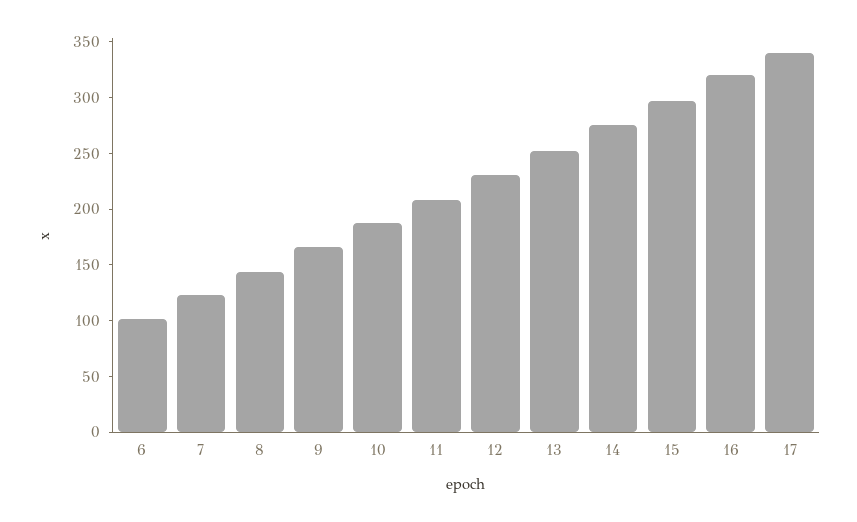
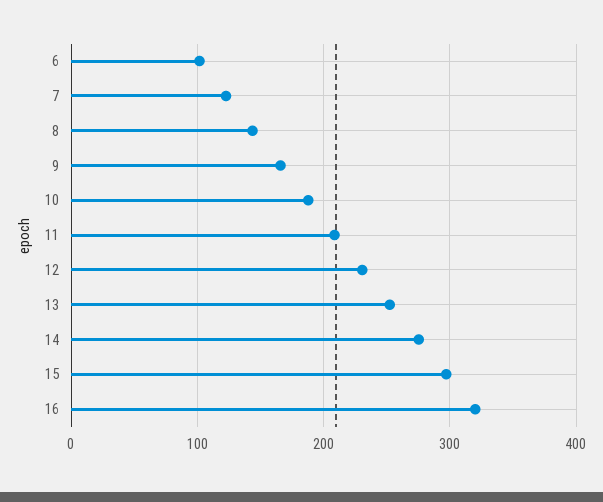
  {
    "6": 100,
    "7": 120,
    "8": 140,
    "9": 170,
    "10": 190,
    "11": 210,
    "12": 230,
    "13": 250,
    "14": 280,
    "15": 300,
-   "16": 320,
+   "16": 320
-   "17": 340
  }

